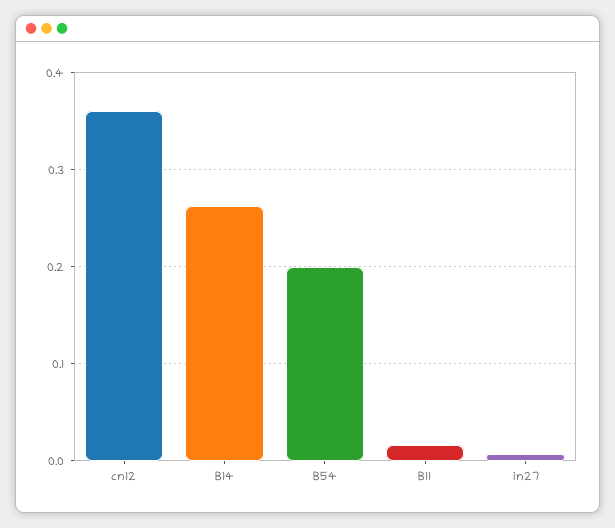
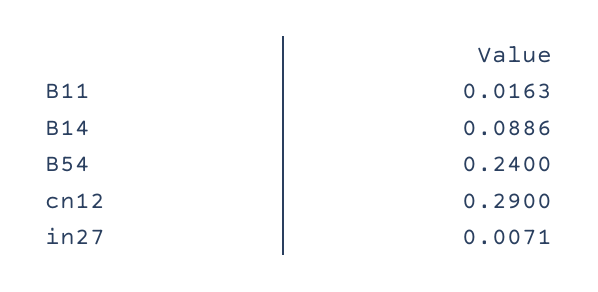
  {
-   "cn12": 0.36,
+   "cn12": 0.29,
-   "B14": 0.26,
+   "B14": 0.0886,
-   "B54": 0.2,
+   "B54": 0.24,
    "B11": 0.0163,
    "in27": 0.0071
  }

